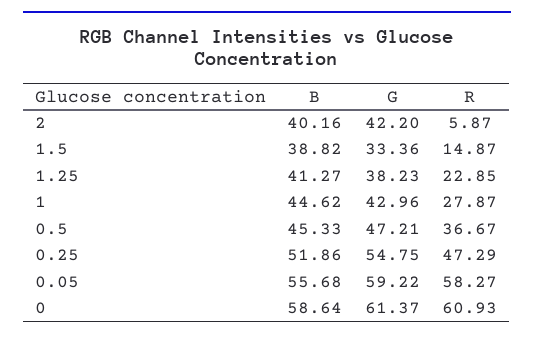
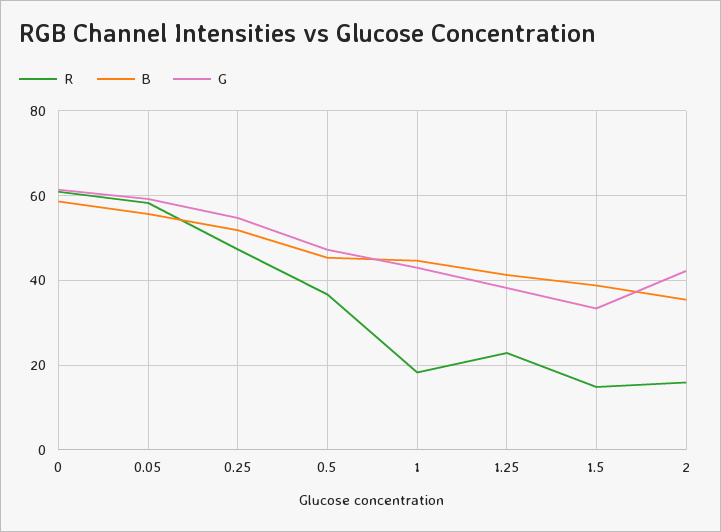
  {
    "B": {
-     "2": 40.16,
+     "2": 36,
      "1.5": 38.82,
      "1.25": 41.27,
      "1": 44.62,
      "0.5": 45.33,
      "0.25": 51.86,
      "0.05": 55.68,
      "0": 58.64
    },
    "G": {
      "2": 42.2,
      "1.5": 33.36,
      "1.25": 38.23,
      "1": 42.96,
      "0.5": 47.21,
      "0.25": 54.75,
      "0.05": 59.22,
      "0": 61.37
    },
    "R": {
-     "2": 5.87,
+     "2": 16,
      "1.5": 14.87,
      "1.25": 22.85,
-     "1": 27.87,
+     "1": 18,
      "0.5": 36.67,
      "0.25": 47.29,
      "0.05": 58.27,
      "0": 60.93
    }
  }

